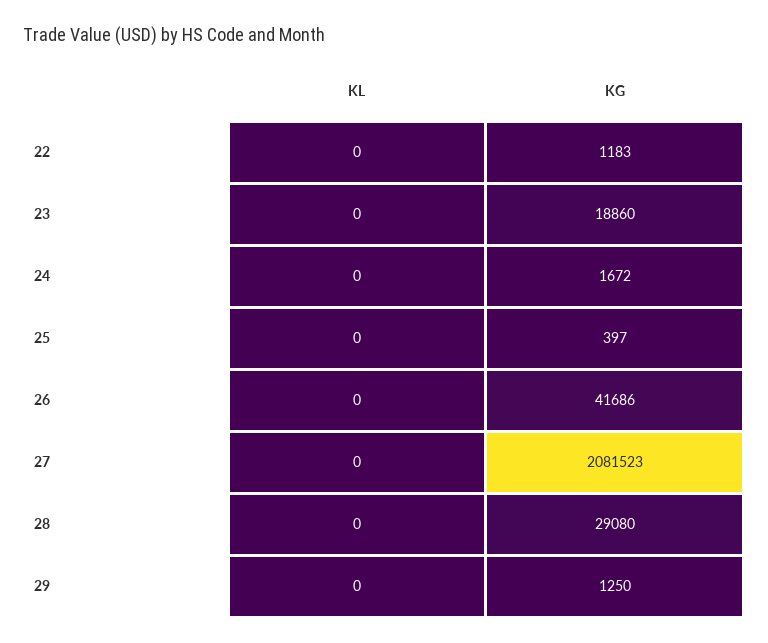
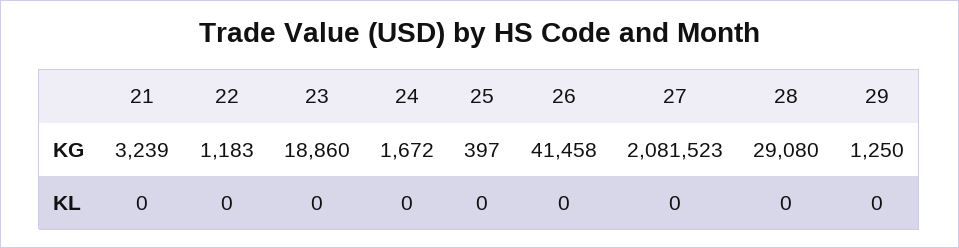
  {
    "KL": {
      "22": 0,
      "23": 0,
      "24": 0,
      "25": 0,
      "26": 0,
      "27": 0,
      "28": 0,
-     "29": 0
+     "29": 0,
+     "21": 0
    },
    "KG": {
      "22": 1183,
      "23": 18860,
      "24": 1672,
      "25": 397,
-     "26": 41686,
+     "26": 41458,
      "27": 2081523,
      "28": 29080,
-     "29": 1250
+     "29": 1250,
+     "21": 3239
    }
  }

